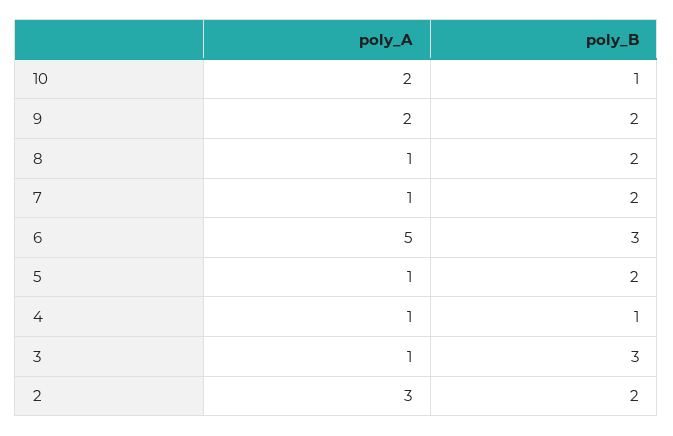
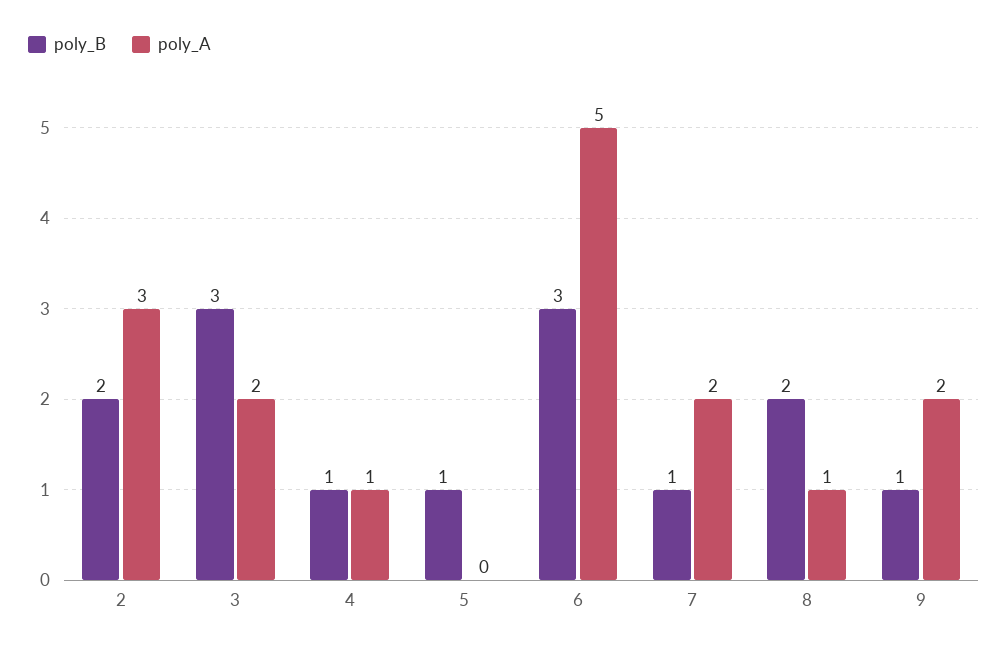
  {
    "poly_A": {
-     "10": 2,
      "9": 2,
      "8": 1,
-     "7": 1,
+     "7": 2,
      "6": 5,
-     "5": 1,
+     "5": 0,
      "4": 1,
-     "3": 1,
+     "3": 2,
      "2": 3
    },
    "poly_B": {
-     "10": 1,
-     "9": 2,
+     "9": 1,
      "8": 2,
-     "7": 2,
+     "7": 1,
      "6": 3,
-     "5": 2,
+     "5": 1,
      "4": 1,
      "3": 3,
      "2": 2
    }
  }

